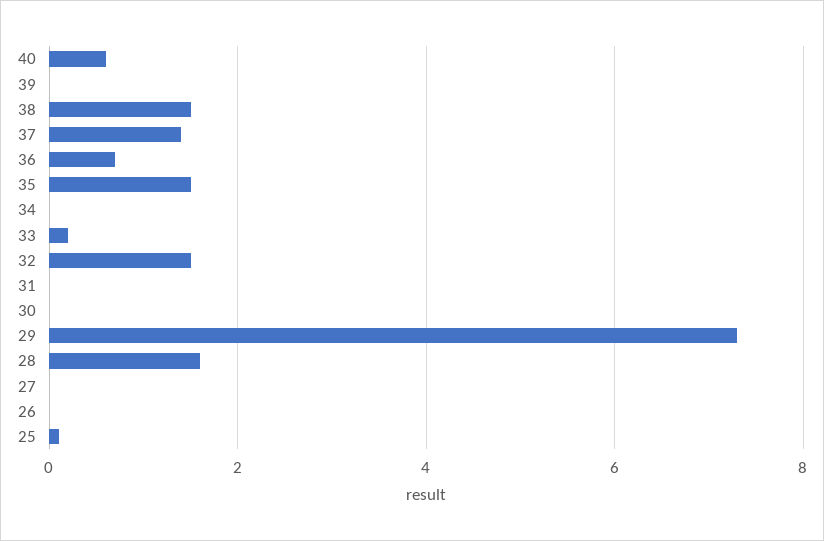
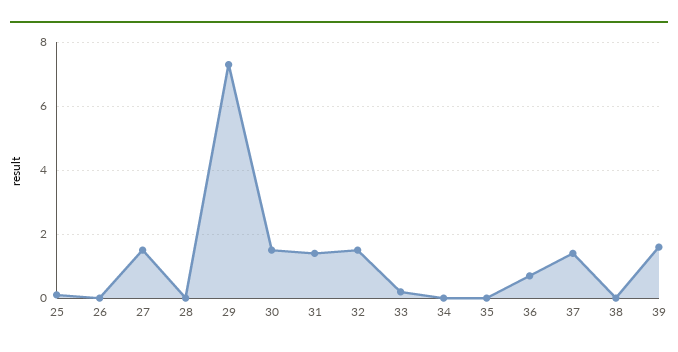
  {
-   "40": 0.5,
-   "39": 0,
+   "39": 1.5,
-   "38": 1.5,
+   "38": 0,
    "37": 1.5,
    "36": 0.5,
-   "35": 1.5,
+   "35": 0,
    "34": 0,
    "33": 0,
    "32": 1.5,
-   "31": 0,
+   "31": 1.5,
-   "30": 0,
+   "30": 1.5,
    "29": 7.5,
-   "28": 1.5,
+   "28": 0,
-   "27": 0,
+   "27": 1.5,
    "26": 0,
    "25": 0
  }

